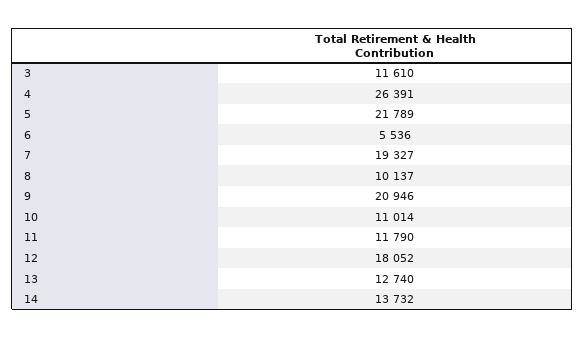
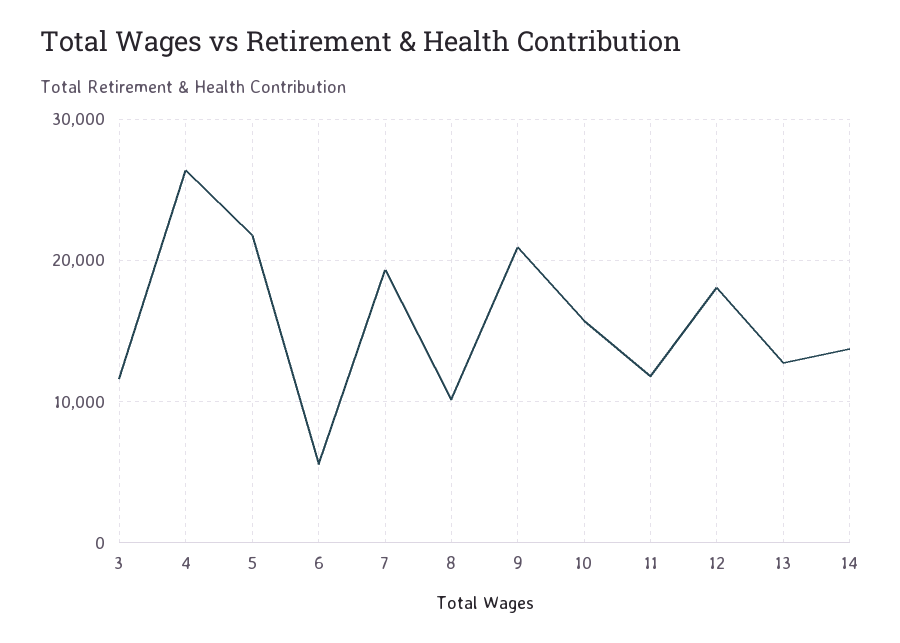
  {
    "3": 11610,
    "4": 26391,
    "5": 21789,
    "6": 5536,
    "7": 19327,
    "8": 10137,
    "9": 20946,
-   "10": 11014,
+   "10": 16000,
    "11": 11790,
    "12": 18052,
    "13": 12740,
    "14": 13732
  }

